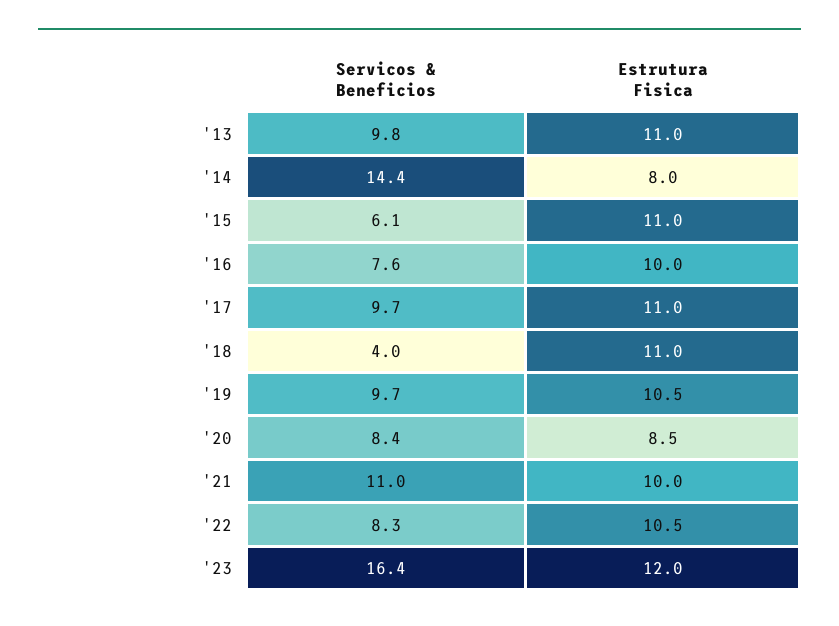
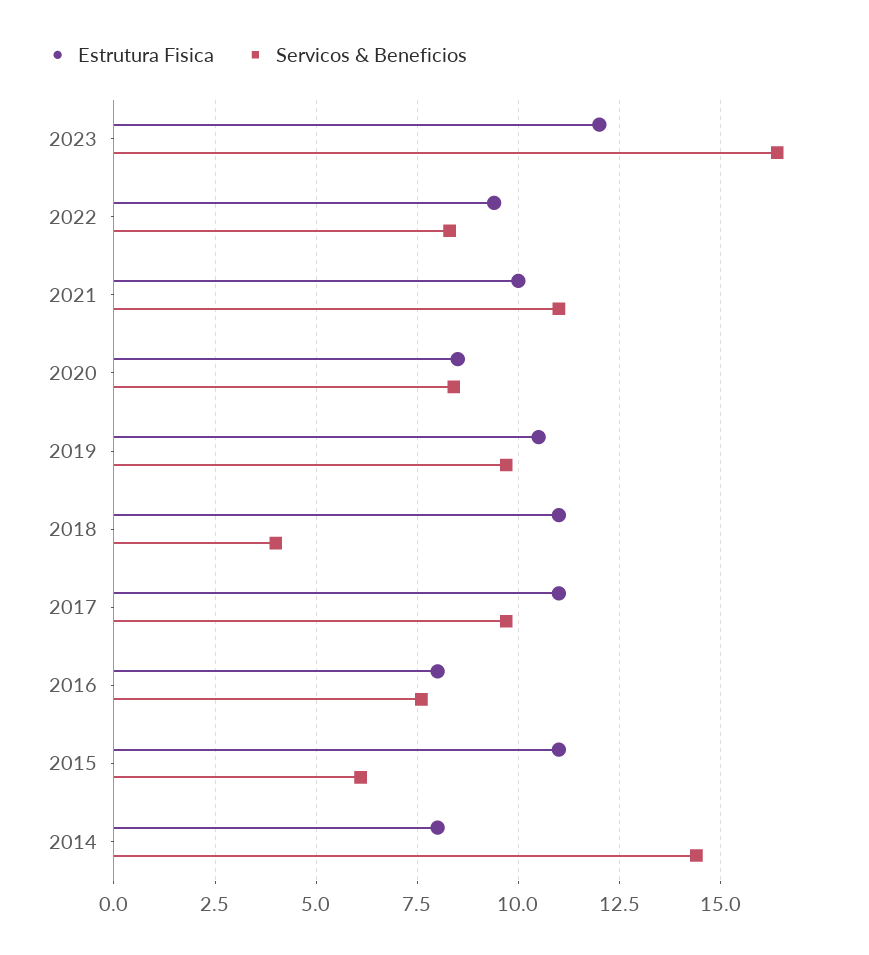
  {
    "Servicos & Beneficios": {
-     "'13": 9.8,
      "'14": 14.4,
      "'15": 6.1,
      "'16": 7.6,
      "'17": 9.7,
      "'18": 4,
      "'19": 9.7,
      "'20": 8.4,
      "'21": 11,
      "'22": 8.3,
      "'23": 16.4
    },
    "Estrutura Fisica": {
-     "'13": 11,
      "'14": 8,
      "'15": 11,
-     "'16": 10,
+     "'16": 8,
      "'17": 11,
      "'18": 11,
      "'19": 10.5,
      "'20": 8.5,
      "'21": 10,
-     "'22": 10.5,
+     "'22": 9.5,
      "'23": 12
    }
  }

